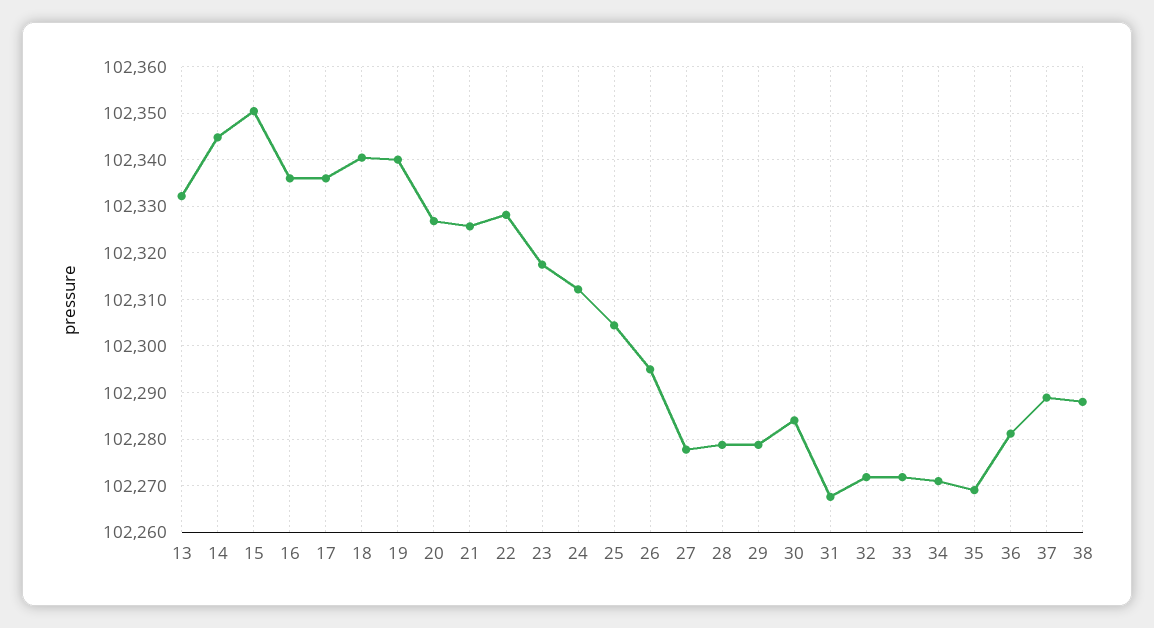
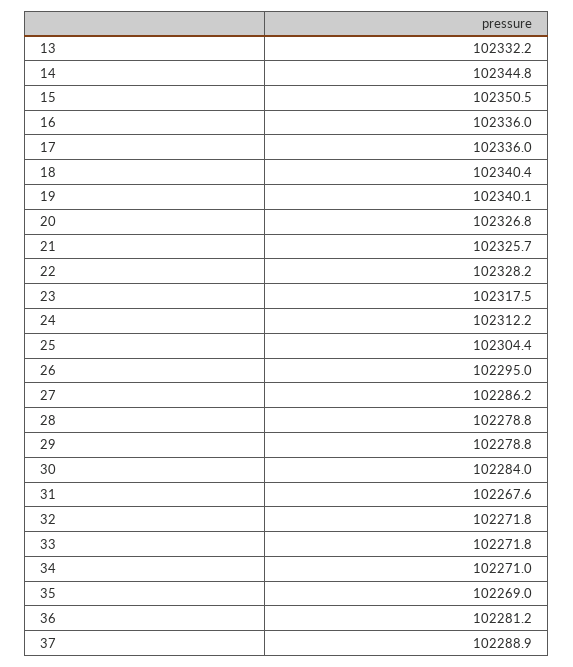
  {
    "13": 102332.2,
    "14": 102344.8,
    "15": 102350.5,
    "16": 102336,
    "17": 102336,
    "18": 102340.4,
    "19": 102340.1,
    "20": 102326.8,
    "21": 102325.7,
    "22": 102328.2,
    "23": 102317.5,
    "24": 102312.2,
    "25": 102304.4,
    "26": 102295,
-   "27": 102278,
+   "27": 102286.2,
    "28": 102278.8,
    "29": 102278.8,
    "30": 102284,
    "31": 102267.6,
    "32": 102271.8,
    "33": 102271.8,
    "34": 102271,
    "35": 102269,
    "36": 102281.2,
-   "37": 102288.9,
+   "37": 102288.9
-   "38": 102288
  }

